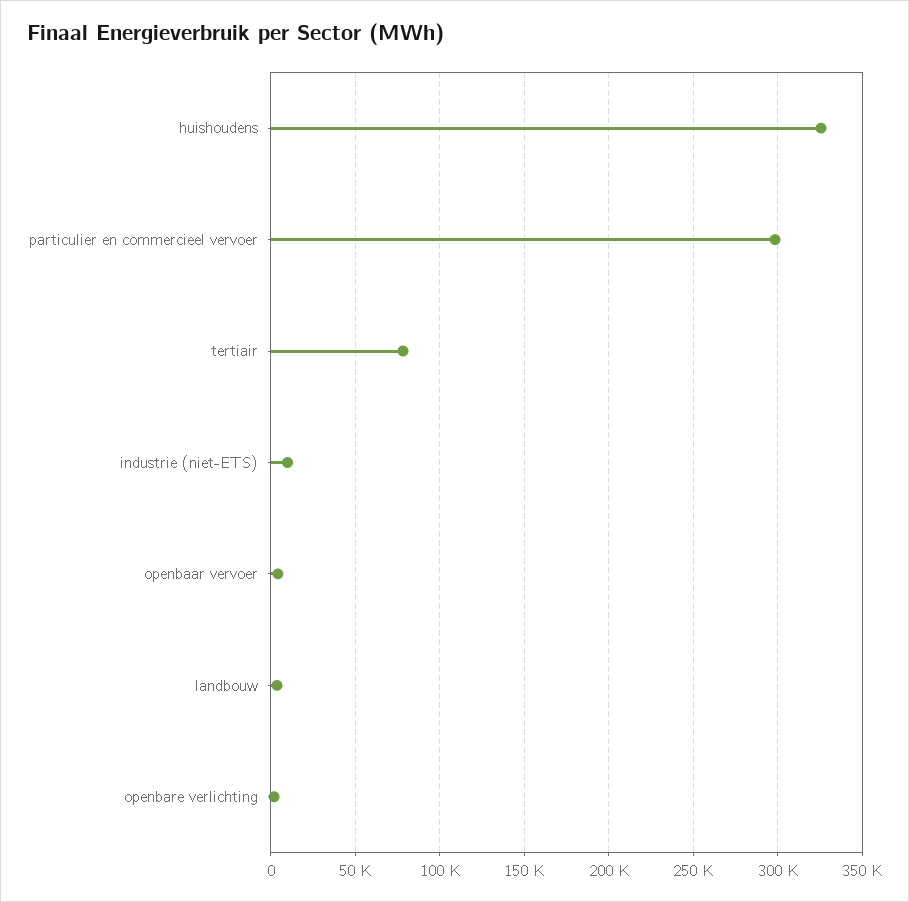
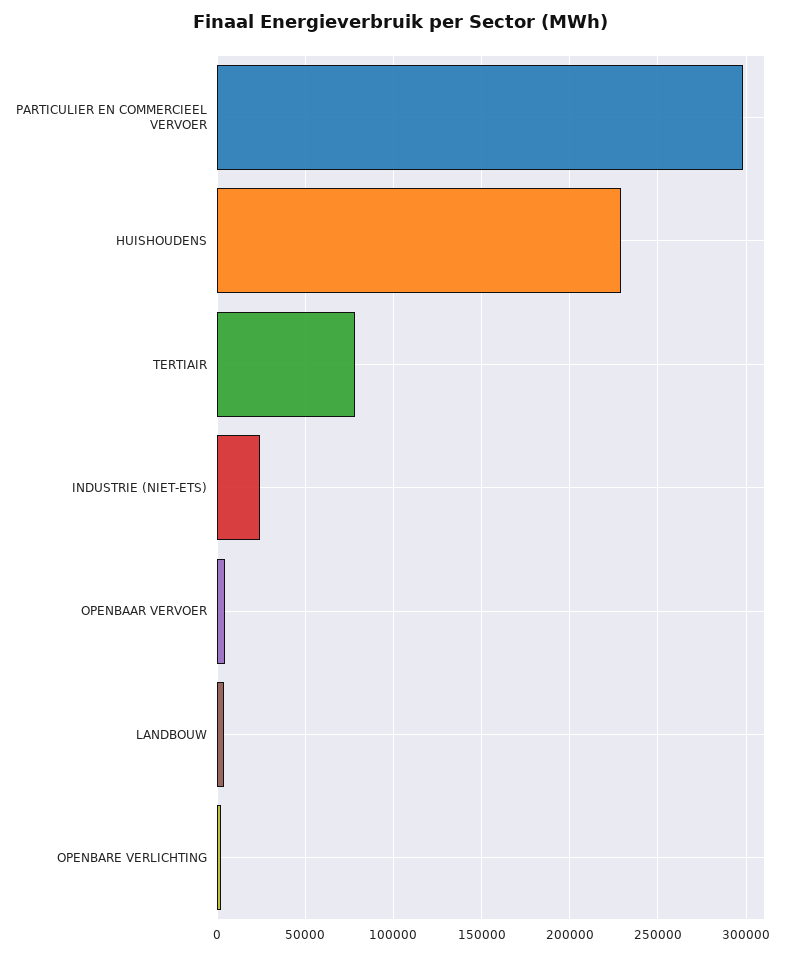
  {
-   "huishoudens": 325000,
+   "huishoudens": 230000,
    "particulier en commercieel vervoer": 300000,
    "tertiair": 80000,
-   "industrie (niet-ETS)": 10000,
+   "industrie (niet-ETS)": 25000,
    "openbaar vervoer": 5000,
    "landbouw": 5000,
    "openbare verlichting": 0
  }

